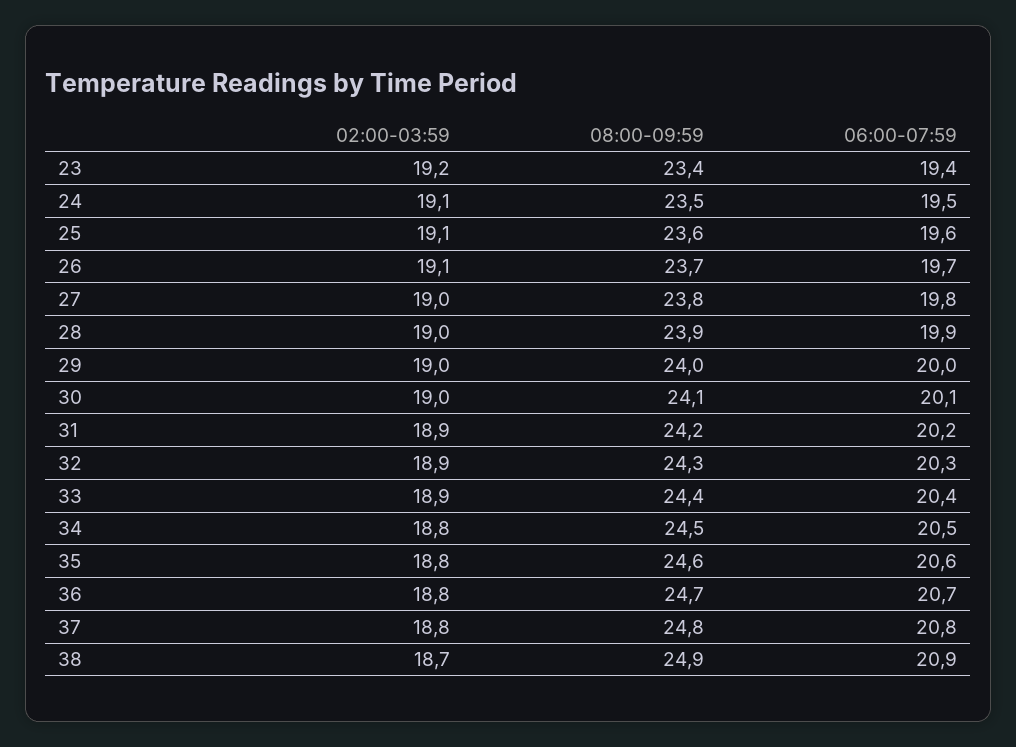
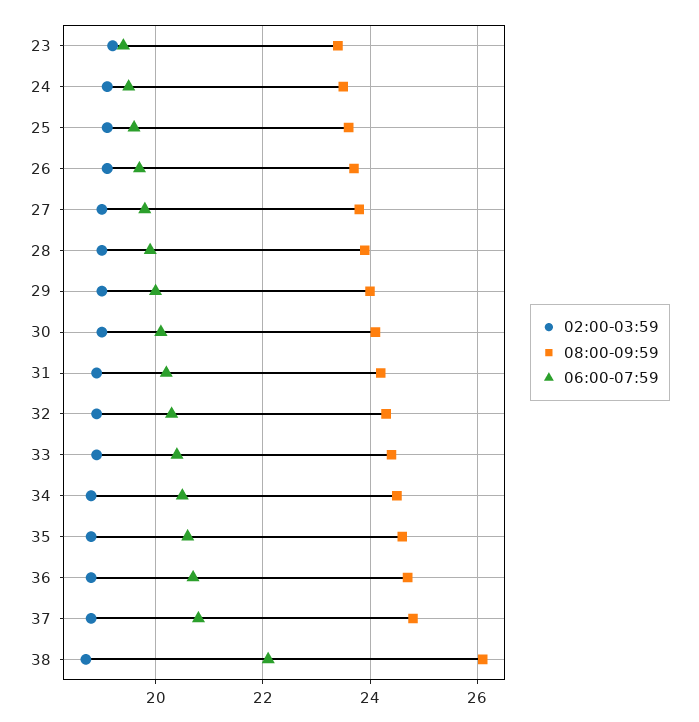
  {
    "02:00-03:59": {
      "23": 19.2,
      "24": 19.1,
      "25": 19.1,
      "26": 19.1,
      "27": 19,
      "28": 19,
      "29": 19,
      "30": 19,
      "31": 18.9,
      "32": 18.9,
      "33": 18.9,
      "34": 18.8,
      "35": 18.8,
      "36": 18.8,
      "37": 18.8,
      "38": 18.7
    },
    "08:00-09:59": {
      "23": 23.4,
      "24": 23.5,
      "25": 23.6,
      "26": 23.7,
      "27": 23.8,
      "28": 23.9,
      "29": 24,
      "30": 24.1,
      "31": 24.2,
      "32": 24.3,
      "33": 24.4,
      "34": 24.5,
      "35": 24.6,
      "36": 24.7,
      "37": 24.8,
-     "38": 24.9
+     "38": 26
    },
    "06:00-07:59": {
      "23": 19.4,
      "24": 19.5,
      "25": 19.6,
      "26": 19.7,
      "27": 19.8,
      "28": 19.9,
      "29": 20,
      "30": 20.1,
      "31": 20.2,
      "32": 20.3,
      "33": 20.4,
      "34": 20.5,
      "35": 20.6,
      "36": 20.7,
      "37": 20.8,
-     "38": 20.9
+     "38": 22
    }
  }

